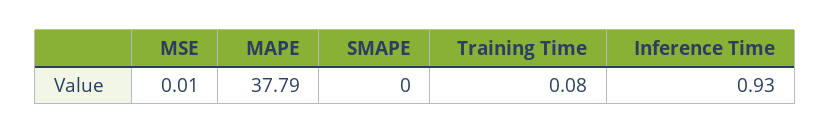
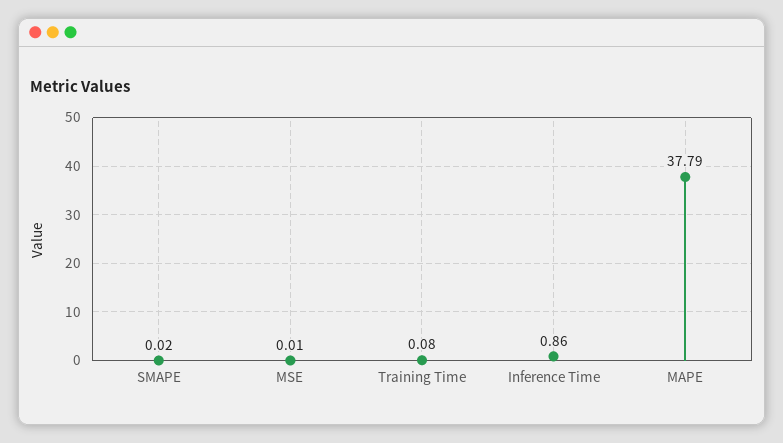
  {
    "MSE": 0.01,
    "MAPE": 37.79,
-   "SMAPE": 0,
+   "SMAPE": 0.02,
    "Training Time": 0.08,
-   "Inference Time": 0.93
+   "Inference Time": 0.86
  }

